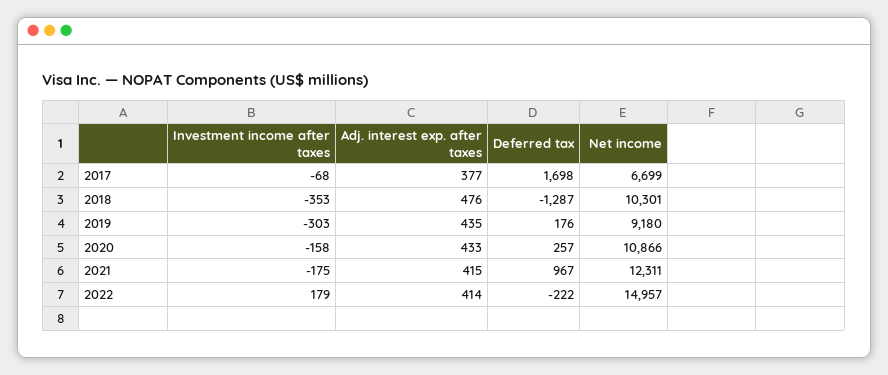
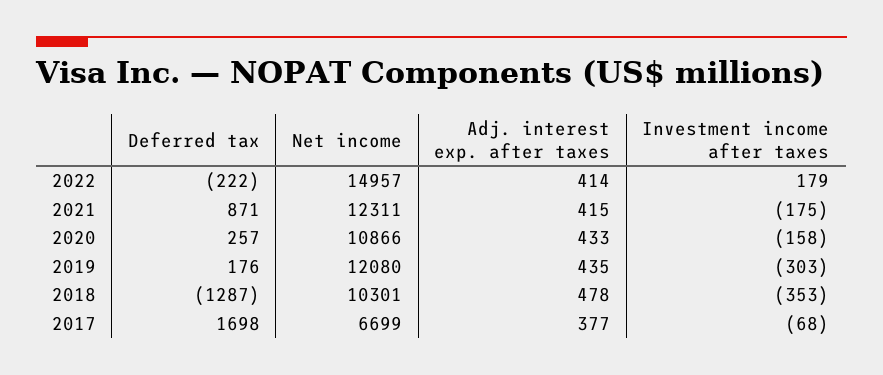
  {
    "Investment income after taxes": {
      "2017": -68,
      "2018": -353,
      "2019": -303,
      "2020": -158,
      "2021": -175,
      "2022": 179
    },
    "Adj. interest exp. after taxes": {
      "2017": 377,
-     "2018": 476,
+     "2018": 478,
      "2019": 435,
      "2020": 433,
      "2021": 415,
      "2022": 414
    },
    "Deferred tax": {
      "2017": 1698,
      "2018": -1287,
      "2019": 176,
      "2020": 257,
-     "2021": 967,
+     "2021": 871,
      "2022": -222
    },
    "Net income": {
      "2017": 6699,
      "2018": 10301,
-     "2019": 9180,
+     "2019": 12080,
      "2020": 10866,
      "2021": 12311,
      "2022": 14957
    }
  }

